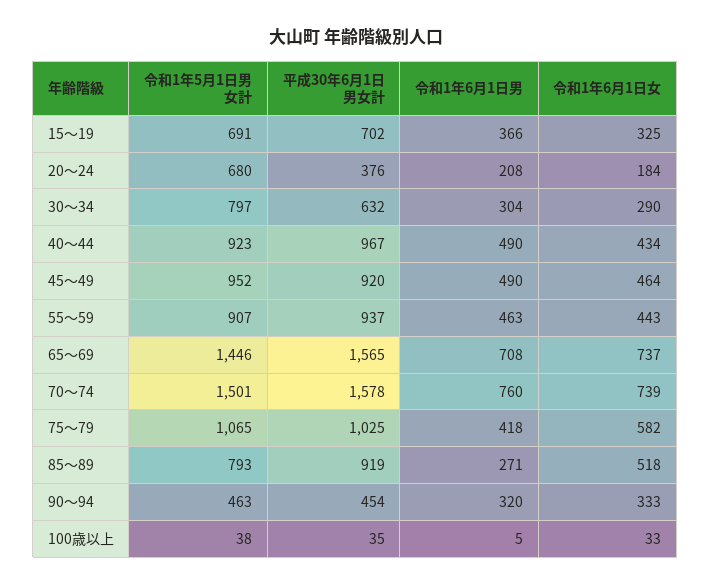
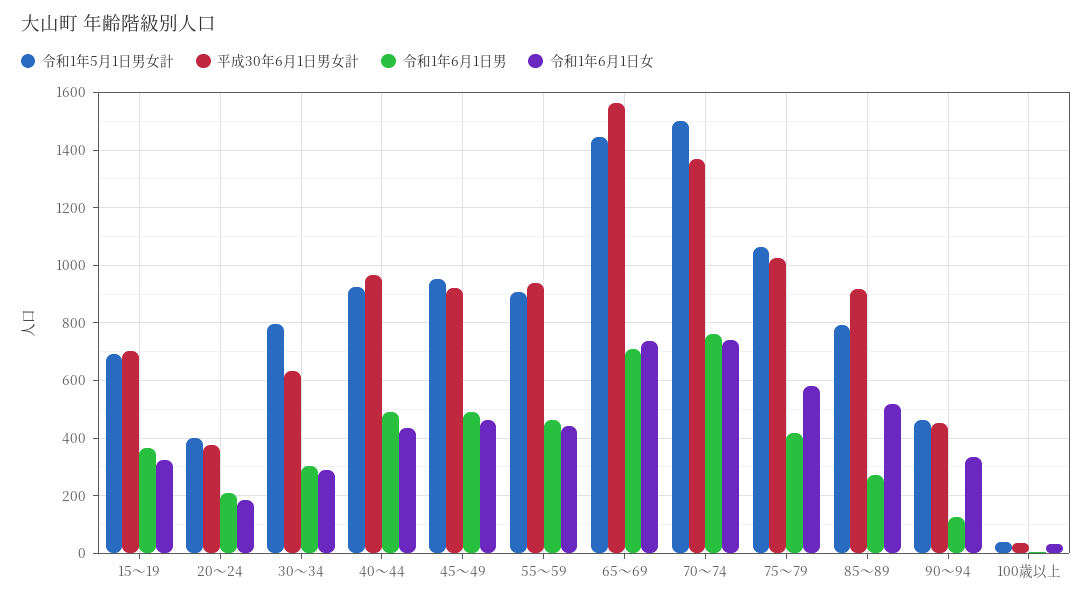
  {
    "令和1年5月1日男女計": {
      "15～19": 691,
-     "20～24": 680,
+     "20～24": 400,
      "30～34": 797,
      "40～44": 923,
      "45～49": 952,
      "55～59": 907,
      "65～69": 1446,
      "70～74": 1501,
      "75～79": 1065,
      "85～89": 793,
      "90～94": 463,
      "100歳以上": 38
    },
    "平成30年6月1日男女計": {
      "15～19": 702,
      "20～24": 376,
      "30～34": 632,
      "40～44": 967,
      "45～49": 920,
      "55～59": 937,
      "65～69": 1565,
-     "70～74": 1578,
+     "70～74": 1375,
      "75～79": 1025,
      "85～89": 919,
      "90～94": 454,
      "100歳以上": 35
    },
    "令和1年6月1日男": {
      "15～19": 366,
      "20～24": 208,
      "30～34": 304,
      "40～44": 490,
      "45～49": 490,
      "55～59": 463,
      "65～69": 708,
      "70～74": 760,
      "75～79": 418,
      "85～89": 271,
-     "90～94": 320,
+     "90～94": 125,
      "100歳以上": 5
    },
    "令和1年6月1日女": {
      "15～19": 325,
      "20～24": 184,
      "30～34": 290,
      "40～44": 434,
      "45～49": 464,
      "55～59": 443,
      "65～69": 737,
      "70～74": 739,
      "75～79": 582,
      "85～89": 518,
      "90～94": 333,
      "100歳以上": 33
    }
  }

